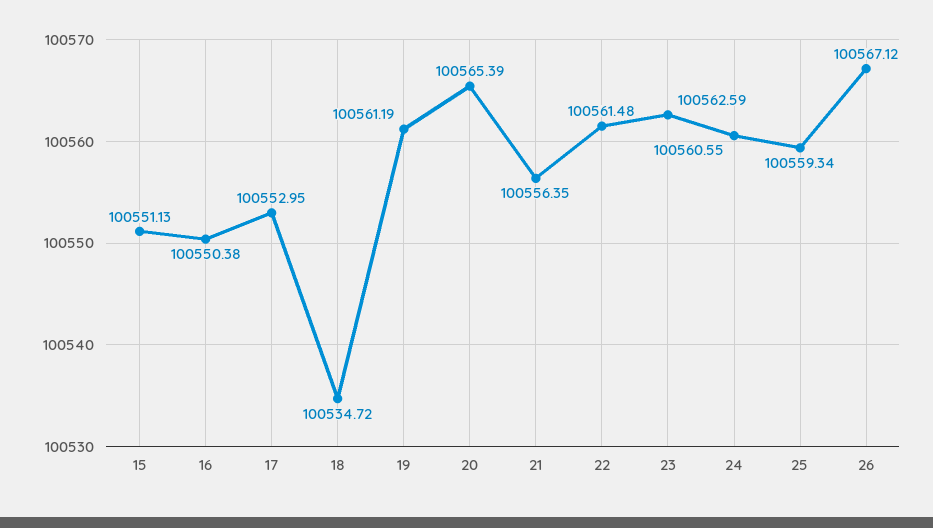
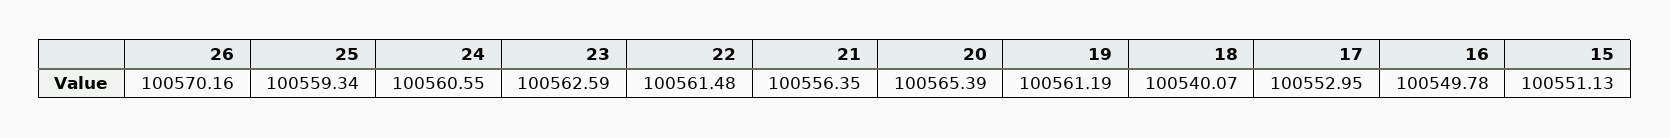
  {
    "15": 100551.13,
-   "16": 100550.38,
+   "16": 100549.78,
    "17": 100552.95,
-   "18": 100534.72,
+   "18": 100540.07,
    "19": 100561.19,
    "20": 100565.39,
    "21": 100556.35,
    "22": 100561.48,
    "23": 100562.59,
    "24": 100560.55,
    "25": 100559.34,
-   "26": 100567.12
+   "26": 100570.16
  }

